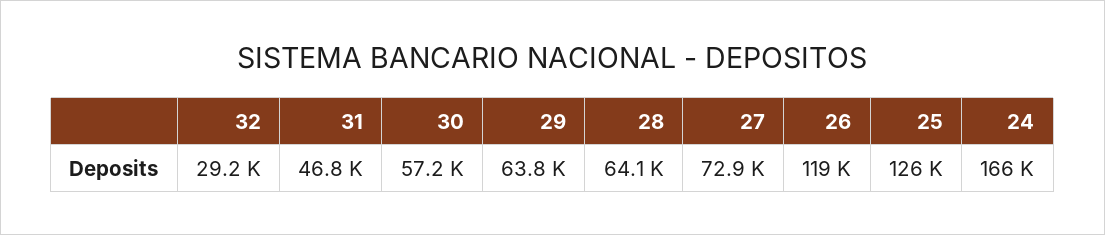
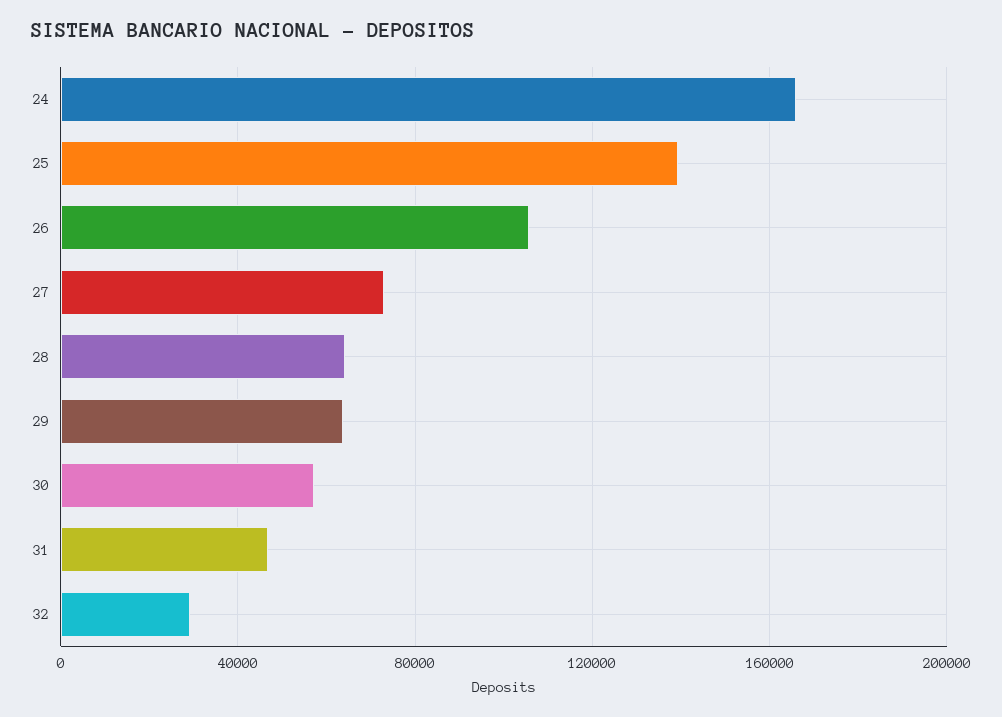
  {
    "32": 29200,
    "31": 46800,
    "30": 57200,
    "29": 63800,
    "28": 64100,
    "27": 72900,
-   "26": 119000,
+   "26": 105000,
-   "25": 126000,
+   "25": 140000,
    "24": 166000
  }

